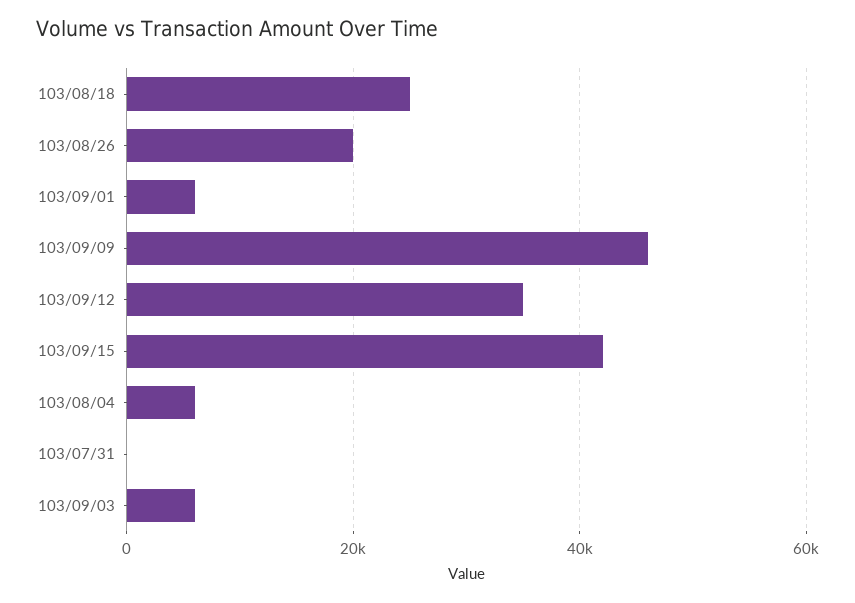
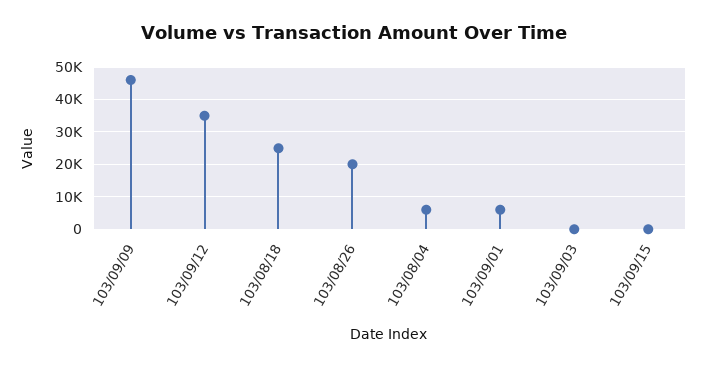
  {
    "103/08/18": 26000,
    "103/08/26": 20000,
    "103/09/01": 6000,
    "103/09/09": 46000,
    "103/09/12": 36000,
-   "103/09/15": 42000,
+   "103/09/15": 0,
    "103/08/04": 6000,
-   "103/07/31": 0,
-   "103/09/03": 6000
+   "103/09/03": 0
  }

